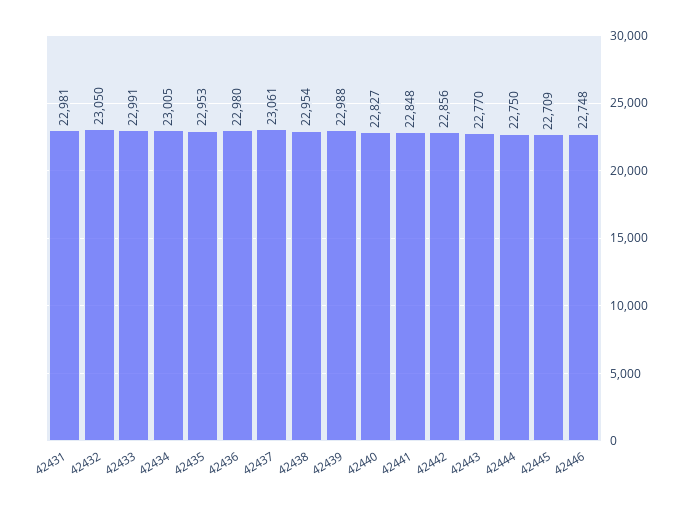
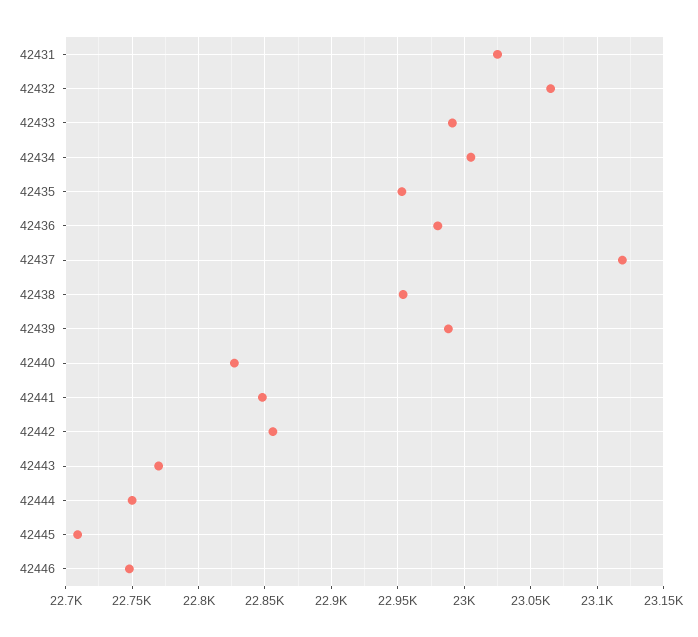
  {
-   "42431": 22981,
+   "42431": 23025,
-   "42432": 23050,
+   "42432": 23065,
    "42433": 22991,
    "42434": 23005,
    "42435": 22953,
    "42436": 22980,
-   "42437": 23061,
+   "42437": 23120,
    "42438": 22954,
    "42439": 22988,
    "42440": 22827,
    "42441": 22848,
    "42442": 22856,
    "42443": 22770,
    "42444": 22750,
    "42445": 22709,
    "42446": 22748
  }

